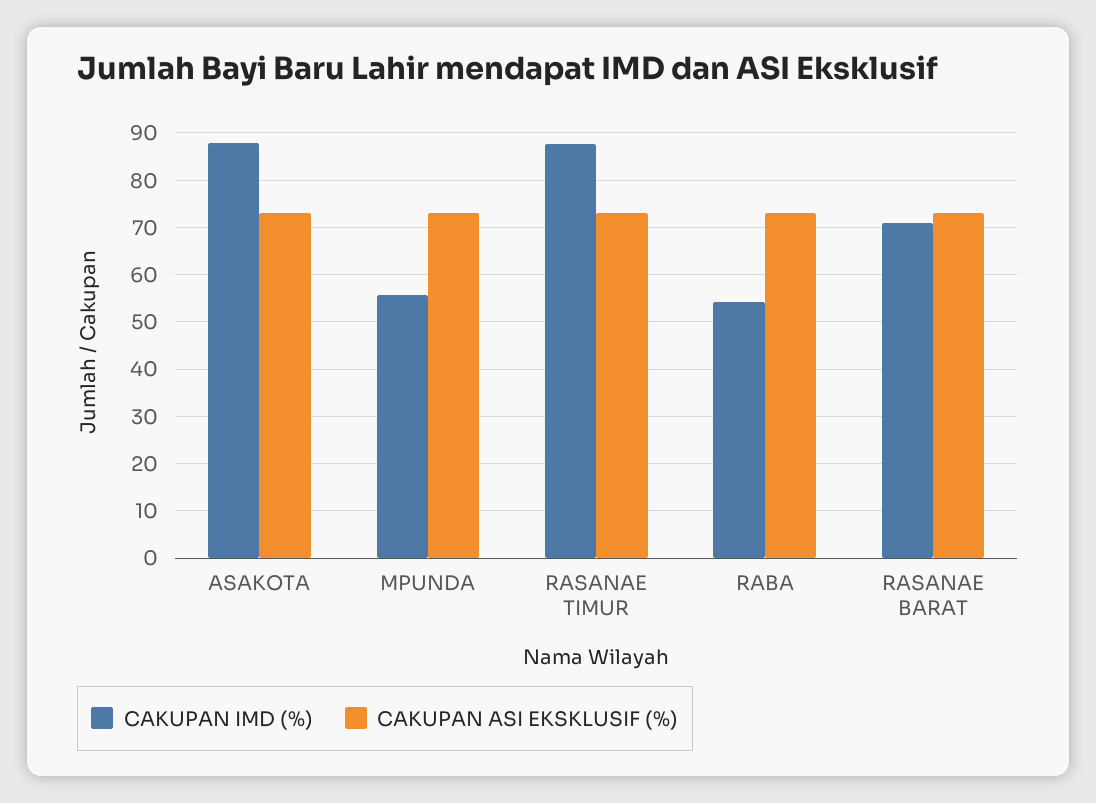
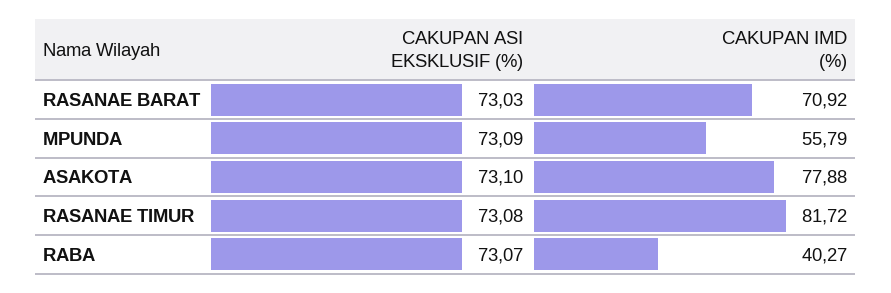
  {
    "CAKUPAN IMD (%)": {
-     "ASAKOTA": 88,
+     "ASAKOTA": 77.88,
      "MPUNDA": 55.79,
-     "RASANAE TIMUR": 88,
+     "RASANAE TIMUR": 81.72,
-     "RABA": 54,
+     "RABA": 40.27,
      "RASANAE BARAT": 70.92
    },
    "CAKUPAN ASI EKSKLUSIF (%)": {
      "ASAKOTA": 73.1,
      "MPUNDA": 73.09,
      "RASANAE TIMUR": 73.08,
      "RABA": 73.07,
      "RASANAE BARAT": 73.03
    }
  }

